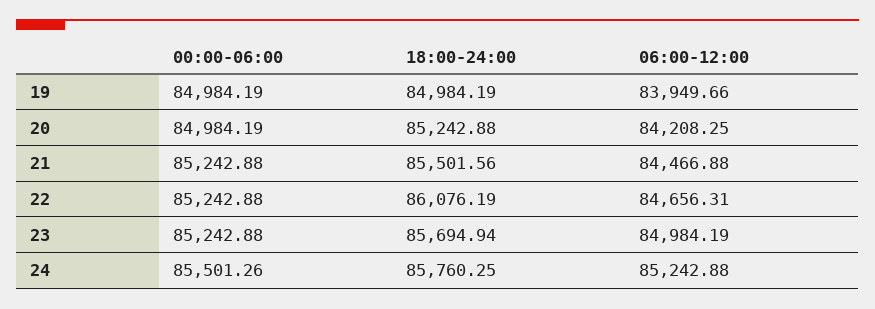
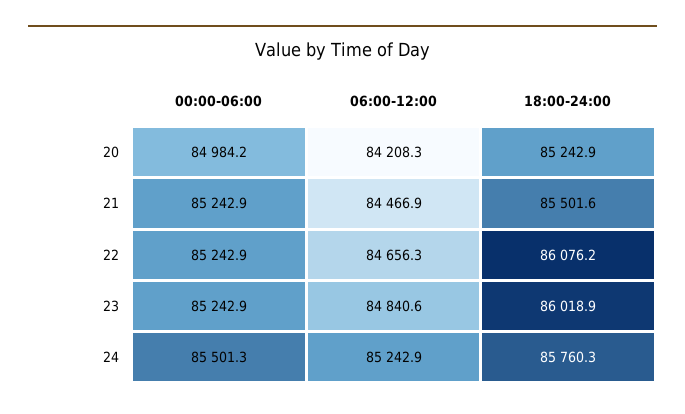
  {
    "00:00-06:00": {
-     "19": 84984.19,
      "20": 84984.19,
      "21": 85242.88,
      "22": 85242.88,
      "23": 85242.88,
      "24": 85501.26
    },
    "18:00-24:00": {
-     "19": 84984.19,
      "20": 85242.88,
      "21": 85501.56,
      "22": 86076.19,
-     "23": 85694.94,
+     "23": 86018.9,
      "24": 85760.25
    },
    "06:00-12:00": {
-     "19": 83949.66,
      "20": 84208.25,
      "21": 84466.88,
      "22": 84656.31,
-     "23": 84984.19,
+     "23": 84840.6,
      "24": 85242.88
    }
  }

